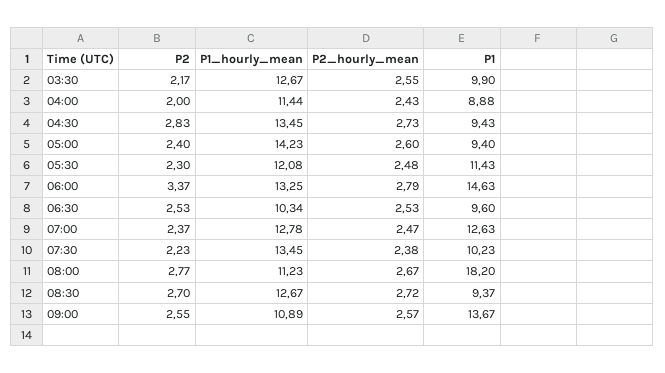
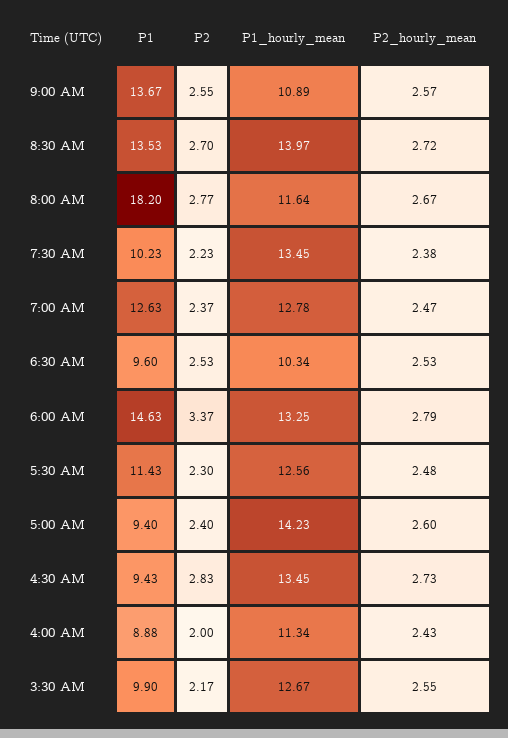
  {
    "P2": {
      "03:30": 2.17,
      "04:00": 2,
      "04:30": 2.83,
      "05:00": 2.4,
      "05:30": 2.3,
      "06:00": 3.37,
      "06:30": 2.53,
      "07:00": 2.37,
      "07:30": 2.23,
      "08:00": 2.77,
      "08:30": 2.7,
      "09:00": 2.55
    },
    "P1_hourly_mean": {
      "03:30": 12.67,
-     "04:00": 11.44,
+     "04:00": 11.34,
      "04:30": 13.45,
      "05:00": 14.23,
-     "05:30": 12.08,
+     "05:30": 12.56,
      "06:00": 13.25,
      "06:30": 10.34,
      "07:00": 12.78,
      "07:30": 13.45,
-     "08:00": 11.23,
+     "08:00": 11.64,
-     "08:30": 12.67,
+     "08:30": 13.97,
      "09:00": 10.89
    },
    "P2_hourly_mean": {
      "03:30": 2.55,
      "04:00": 2.43,
      "04:30": 2.73,
      "05:00": 2.6,
      "05:30": 2.48,
      "06:00": 2.79,
      "06:30": 2.53,
      "07:00": 2.47,
      "07:30": 2.38,
      "08:00": 2.67,
      "08:30": 2.72,
      "09:00": 2.57
    },
    "P1": {
      "03:30": 9.9,
      "04:00": 8.88,
      "04:30": 9.43,
      "05:00": 9.4,
      "05:30": 11.43,
      "06:00": 14.63,
      "06:30": 9.6,
      "07:00": 12.63,
      "07:30": 10.23,
      "08:00": 18.2,
-     "08:30": 9.37,
+     "08:30": 13.53,
      "09:00": 13.67
    }
  }

